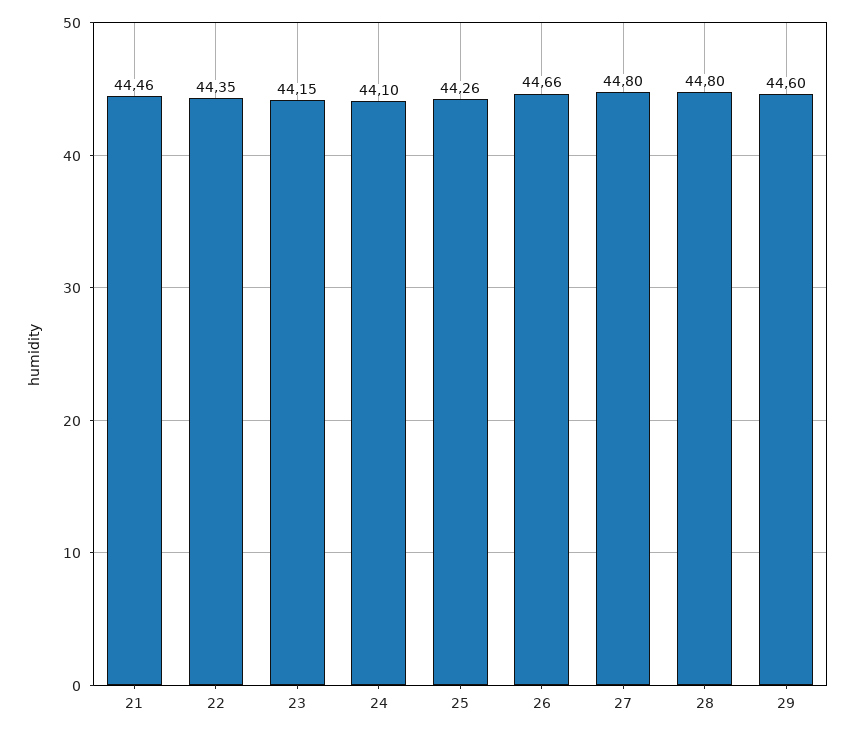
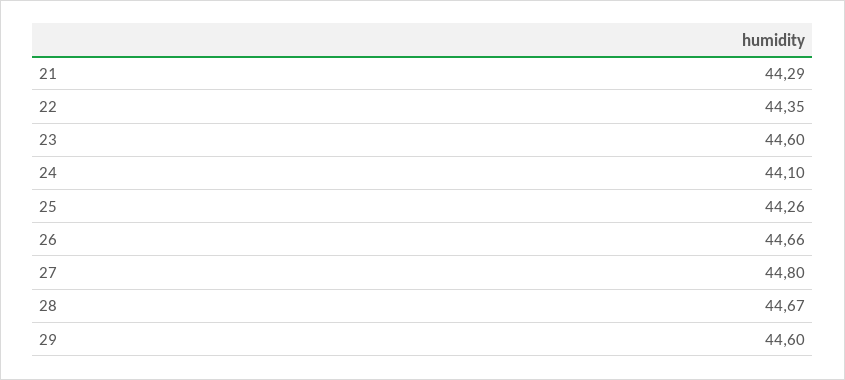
  {
-   "21": 44.46,
+   "21": 44.29,
    "22": 44.35,
-   "23": 44.15,
+   "23": 44.6,
    "24": 44.1,
    "25": 44.26,
    "26": 44.66,
    "27": 44.8,
-   "28": 44.8,
+   "28": 44.67,
    "29": 44.6
  }

